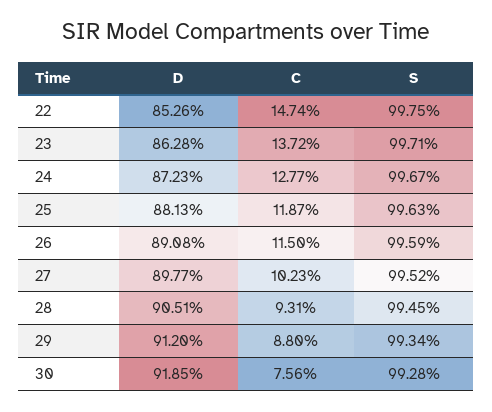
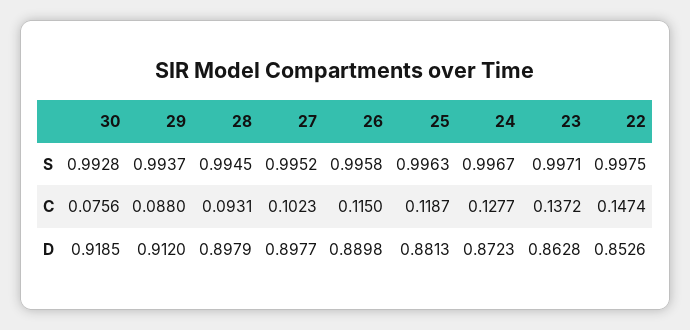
  {
    "D": {
      "22": 0.8526,
      "23": 0.8628,
      "24": 0.8723,
      "25": 0.8813,
-     "26": 0.8908,
+     "26": 0.8898,
      "27": 0.8977,
-     "28": 0.9051,
+     "28": 0.8979,
      "29": 0.912,
      "30": 0.9185
    },
    "C": {
      "22": 0.1474,
      "23": 0.1372,
      "24": 0.1277,
      "25": 0.1187,
      "26": 0.115,
      "27": 0.1023,
      "28": 0.0931,
      "29": 0.088,
      "30": 0.0756
    },
    "S": {
      "22": 0.9975,
      "23": 0.9971,
      "24": 0.9967,
      "25": 0.9963,
-     "26": 0.9959,
+     "26": 0.9958,
      "27": 0.9952,
      "28": 0.9945,
-     "29": 0.9934,
+     "29": 0.9937,
      "30": 0.9928
    }
  }

